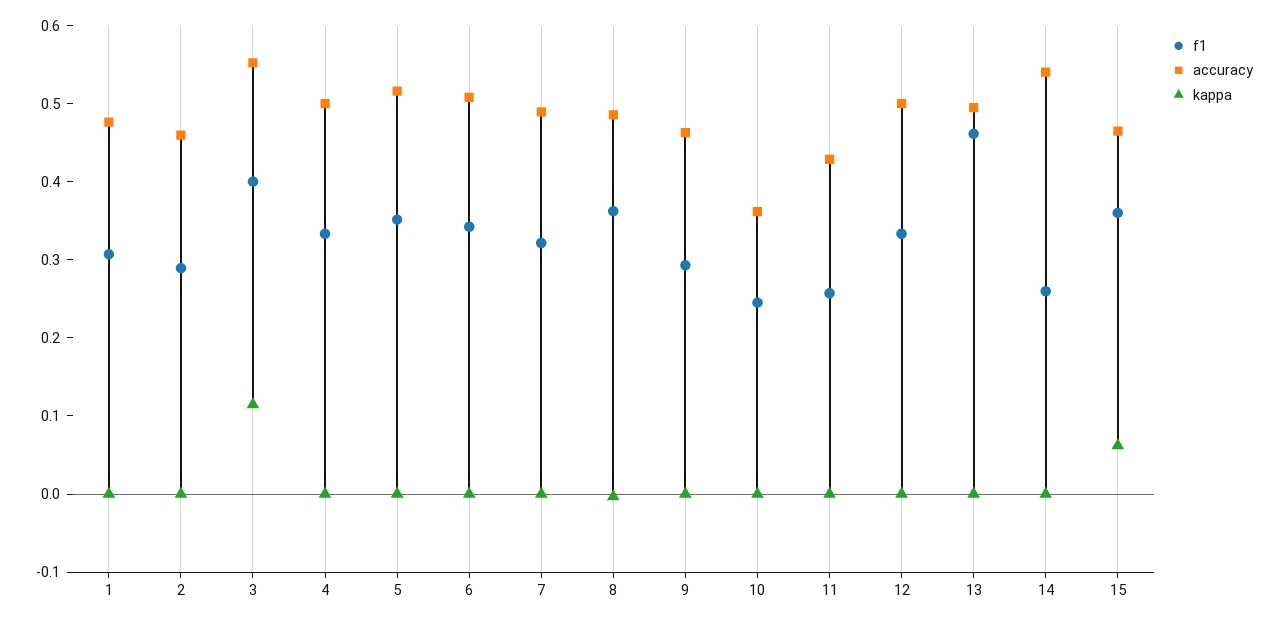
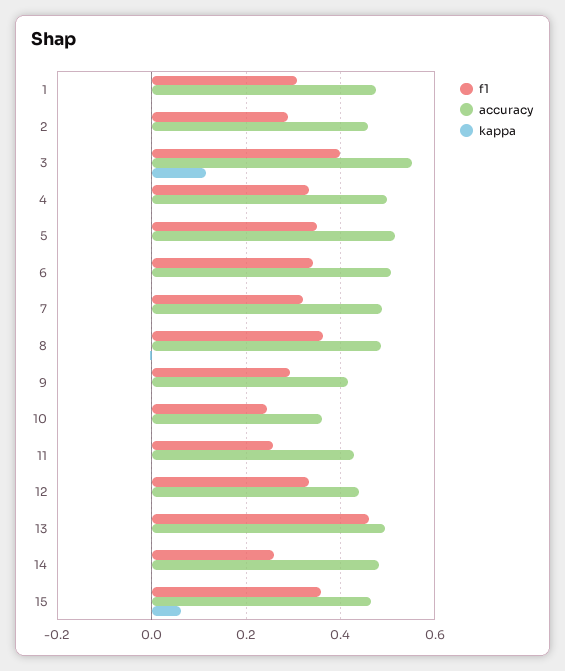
  {
    "f1": {
      "1": 0.3,
      "2": 0.28,
      "3": 0.4,
      "4": 0.34,
      "5": 0.36,
      "6": 0.34,
      "7": 0.32,
      "8": 0.36,
      "9": 0.3,
      "10": 0.24,
      "11": 0.26,
      "12": 0.34,
      "13": 0.46,
      "14": 0.26,
      "15": 0.36
    },
    "accuracy": {
      "1": 0.48,
      "2": 0.46,
      "3": 0.56,
      "4": 0.5,
      "5": 0.52,
      "6": 0.5,
      "7": 0.48,
      "8": 0.48,
-     "9": 0.46,
+     "9": 0.42,
      "10": 0.36,
      "11": 0.42,
-     "12": 0.5,
+     "12": 0.44,
      "13": 0.5,
-     "14": 0.54,
+     "14": 0.48,
      "15": 0.46
    },
    "kappa": {
      "1": 0,
      "2": 0,
      "3": 0.12,
      "4": 0,
      "5": 0,
      "6": 0,
      "7": 0,
      "8": 0,
      "9": 0,
      "10": 0,
      "11": 0,
      "12": 0,
      "13": 0,
      "14": 0,
      "15": 0.06
    }
  }

